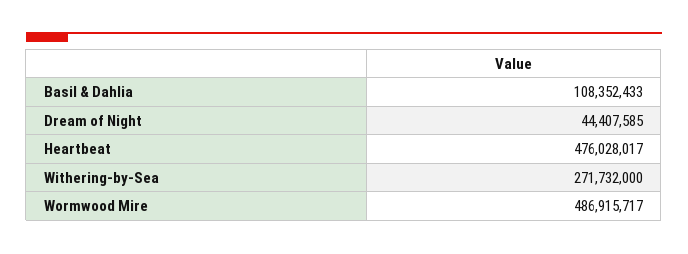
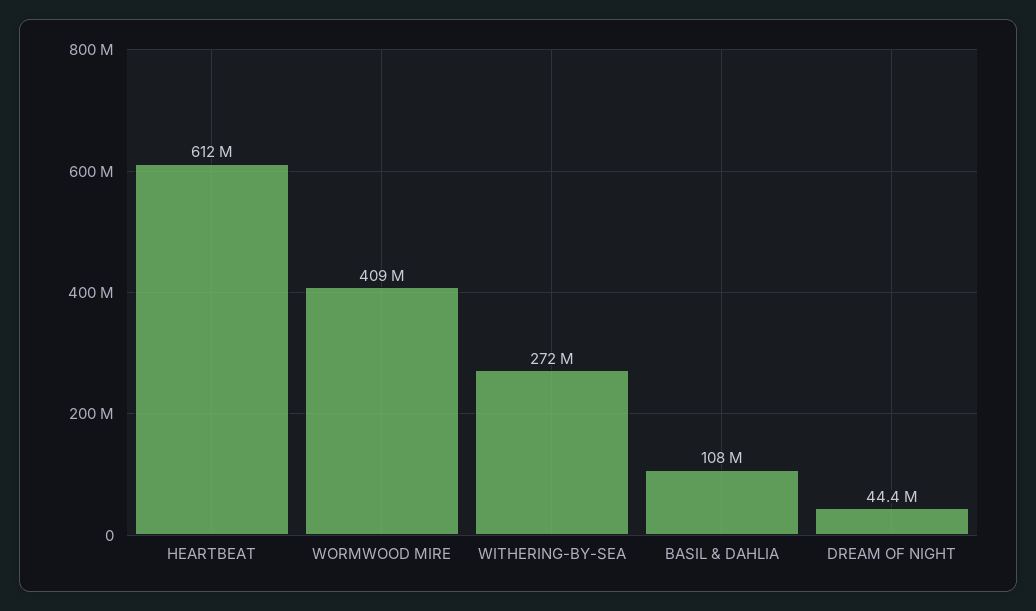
  {
    "Basil & Dahlia": 108352433,
    "Dream of Night": 44407585,
-   "Heartbeat": 476028017,
+   "Heartbeat": 612000000,
    "Withering-by-Sea": 271732000,
-   "Wormwood Mire": 486915717
+   "Wormwood Mire": 409000000
  }

